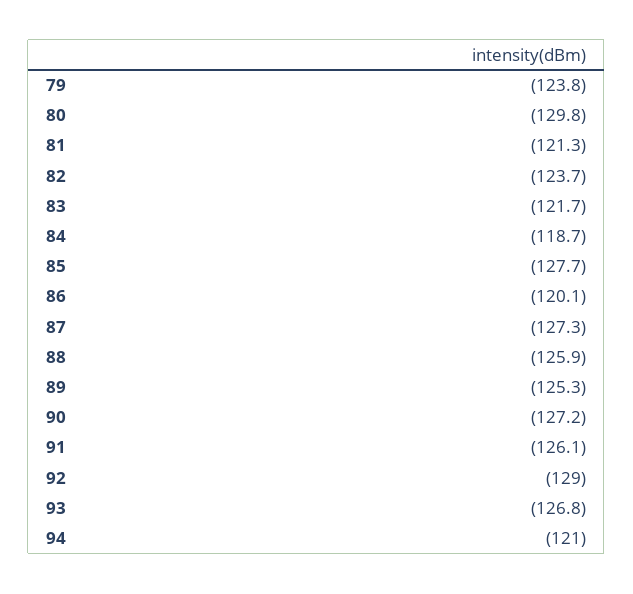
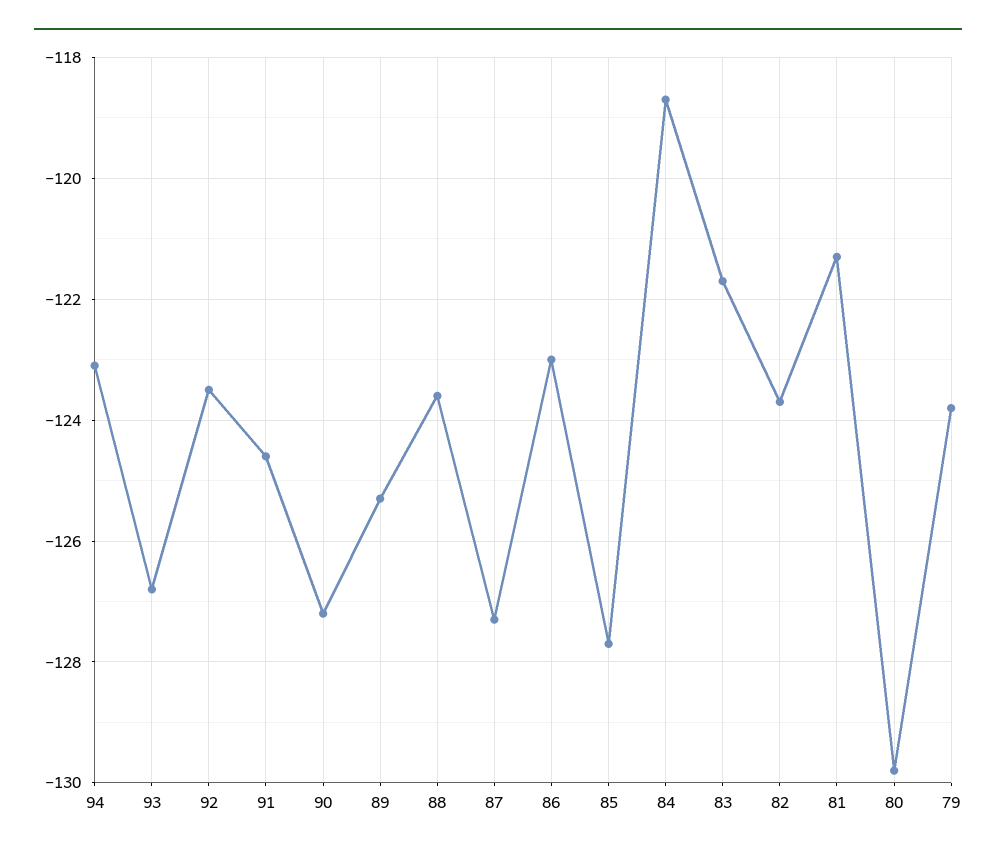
  {
    "79": -123.8,
    "80": -129.8,
    "81": -121.3,
    "82": -123.7,
    "83": -121.7,
    "84": -118.7,
    "85": -127.7,
-   "86": -120.1,
+   "86": -123,
    "87": -127.3,
-   "88": -125.9,
+   "88": -123.5,
    "89": -125.3,
    "90": -127.2,
-   "91": -126.1,
+   "91": -124.5,
-   "92": -129,
+   "92": -123.5,
    "93": -126.8,
-   "94": -121
+   "94": -123
  }

